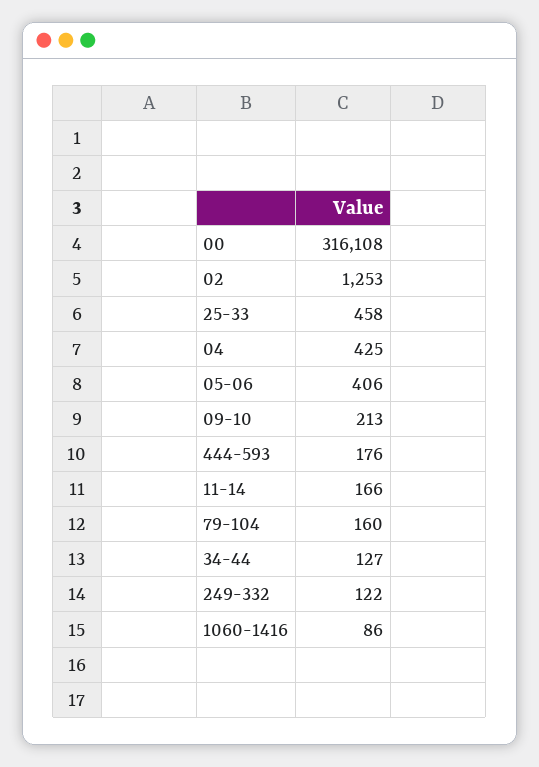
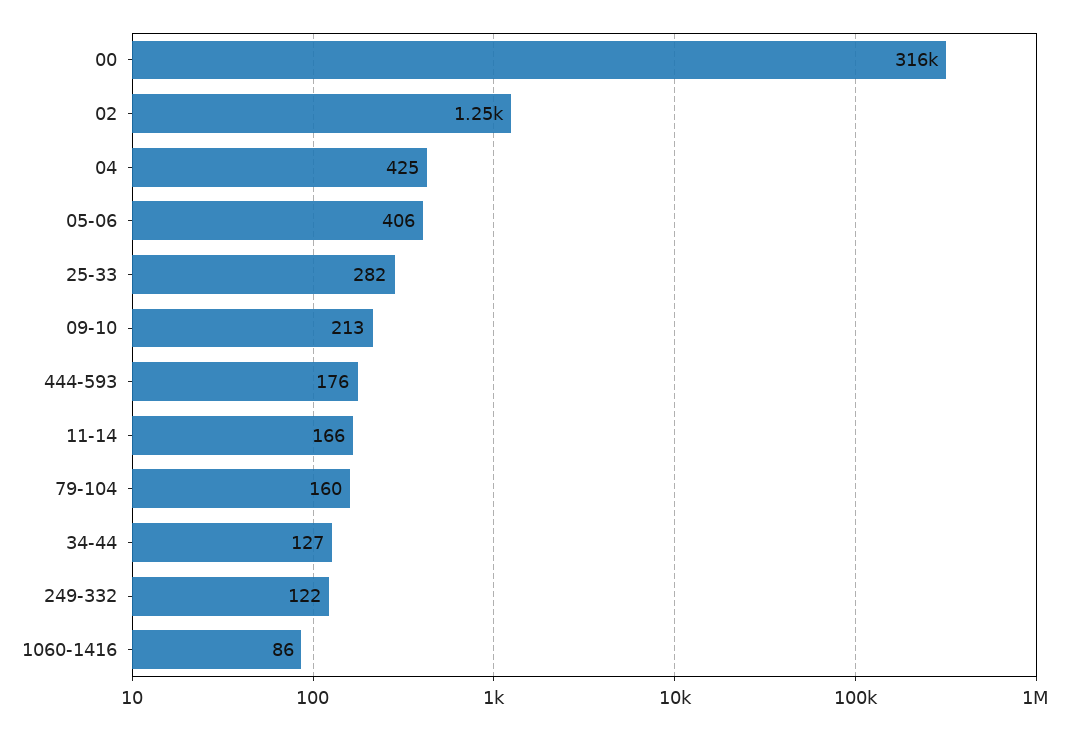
  {
    "00": 316108,
    "02": 1253,
-   "25-33": 458,
+   "25-33": 282,
    "04": 425,
    "05-06": 406,
    "09-10": 213,
    "444-593": 176,
    "11-14": 166,
    "79-104": 160,
    "34-44": 127,
    "249-332": 122,
    "1060-1416": 86
  }

